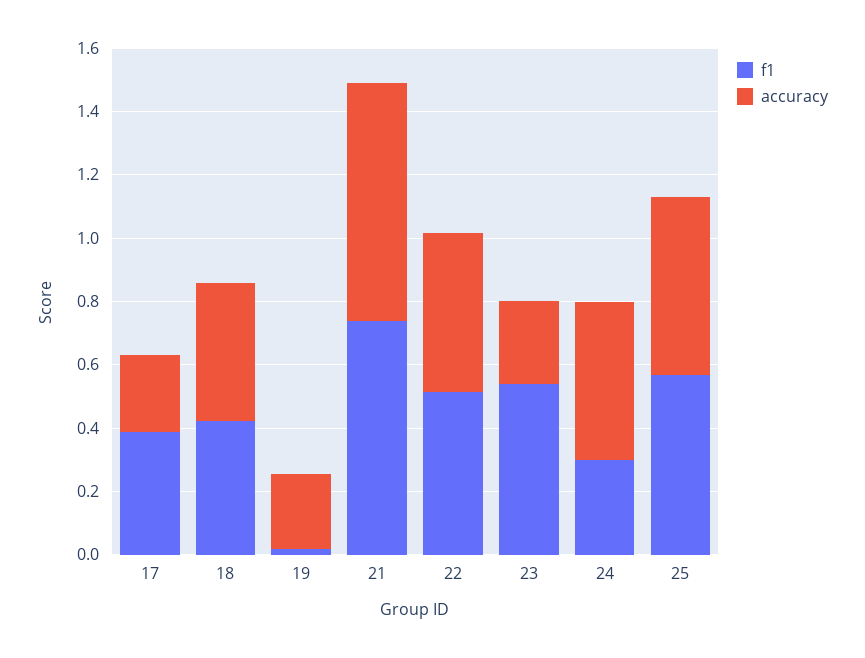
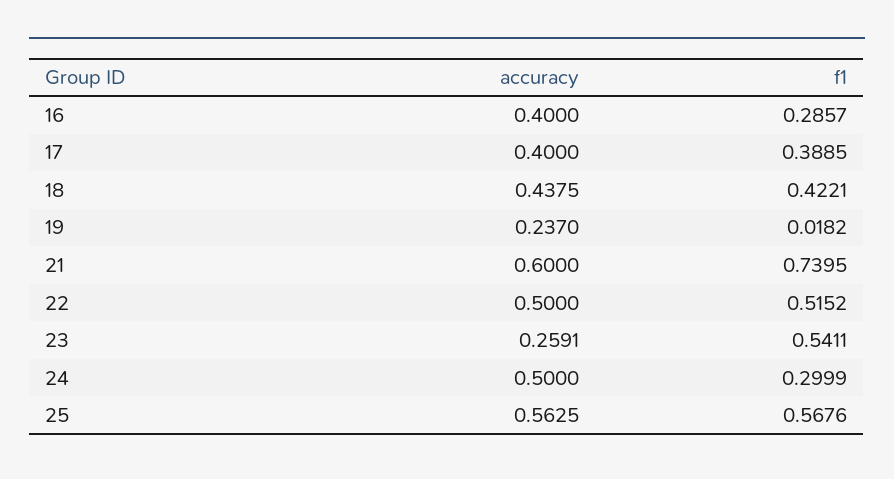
  {
    "f1": {
      "17": 0.3885,
      "18": 0.4221,
      "19": 0.0182,
      "21": 0.7395,
      "22": 0.5152,
      "23": 0.5411,
      "24": 0.2999,
-     "25": 0.5676
+     "25": 0.5676,
+     "16": 0.2857
    },
    "accuracy": {
-     "17": 0.25,
+     "17": 0.4,
      "18": 0.4375,
      "19": 0.237,
-     "21": 0.75,
+     "21": 0.6,
      "22": 0.5,
      "23": 0.2591,
      "24": 0.5,
-     "25": 0.5625
+     "25": 0.5625,
+     "16": 0.4
    }
  }

